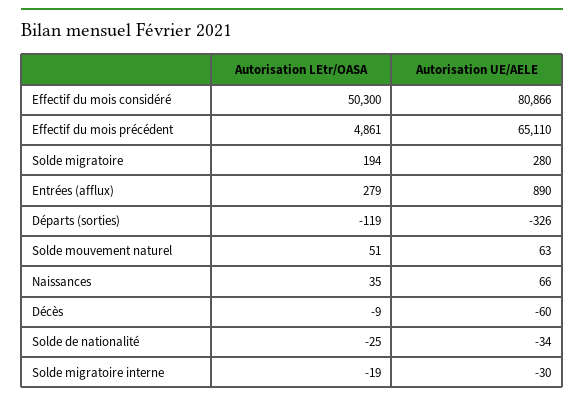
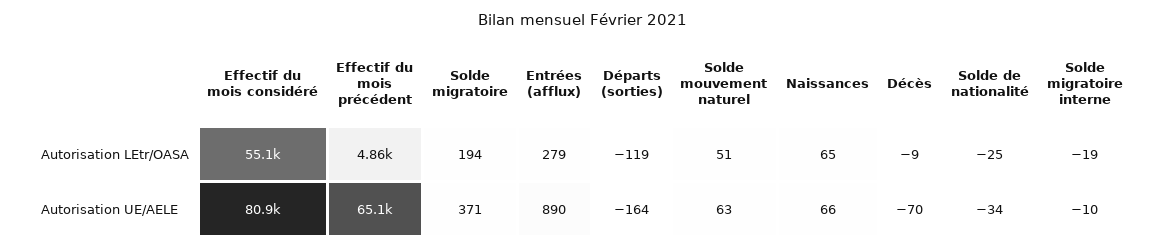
  {
    "Autorisation LEtr/OASA": {
-     "Effectif du mois considéré": 50300,
+     "Effectif du mois considéré": 55100,
      "Effectif du mois précédent": 4861,
      "Solde migratoire": 194,
      "Entrées (afflux)": 279,
      "Départs (sorties)": -119,
      "Solde mouvement naturel": 51,
-     "Naissances": 35,
+     "Naissances": 65,
      "Décès": -9,
      "Solde de nationalité": -25,
      "Solde migratoire interne": -19
    },
    "Autorisation UE/AELE": {
      "Effectif du mois considéré": 80866,
      "Effectif du mois précédent": 65110,
-     "Solde migratoire": 280,
+     "Solde migratoire": 371,
      "Entrées (afflux)": 890,
-     "Départs (sorties)": -326,
+     "Départs (sorties)": -164,
      "Solde mouvement naturel": 63,
      "Naissances": 66,
-     "Décès": -60,
+     "Décès": -70,
      "Solde de nationalité": -34,
-     "Solde migratoire interne": -30
+     "Solde migratoire interne": -10
    }
  }

